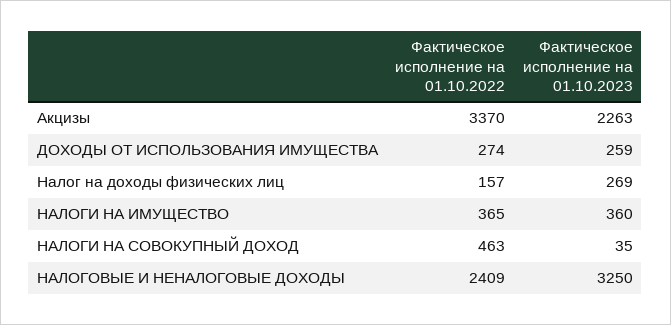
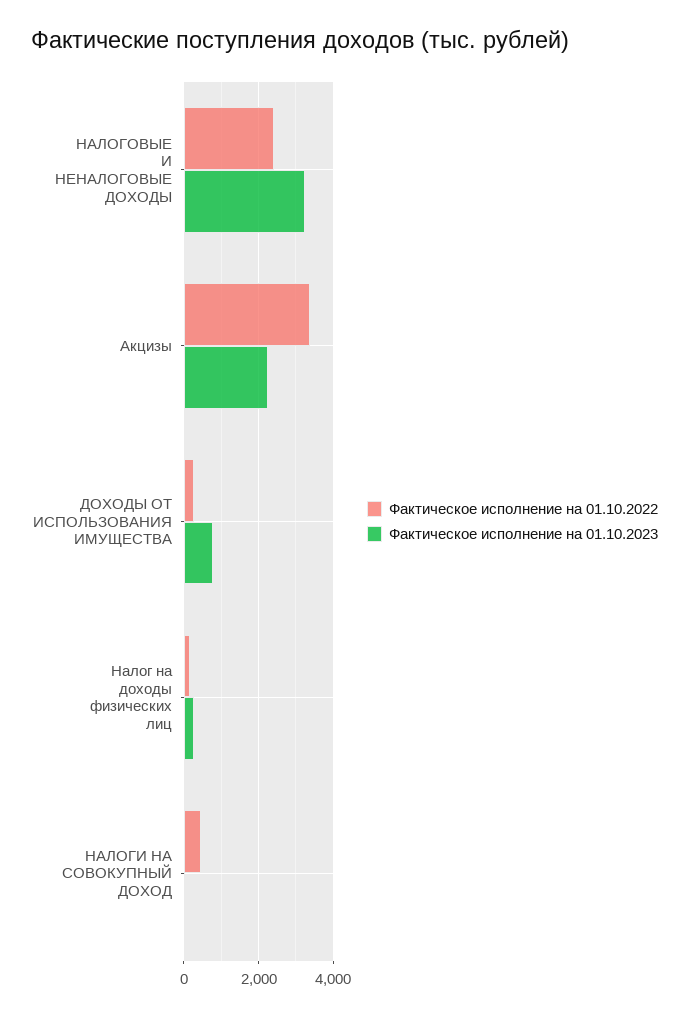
  {
    "Фактическое исполнение на 01.10.2022": {
      "Акцизы": 3370,
      "ДОХОДЫ ОТ ИСПОЛЬЗОВАНИЯ ИМУЩЕСТВА": 274,
      "Налог на доходы физических лиц": 157,
-     "НАЛОГИ НА ИМУЩЕСТВО": 365,
      "НАЛОГИ НА СОВОКУПНЫЙ ДОХОД": 463,
      "НАЛОГОВЫЕ И НЕНАЛОГОВЫЕ ДОХОДЫ": 2409
    },
    "Фактическое исполнение на 01.10.2023": {
      "Акцизы": 2263,
-     "ДОХОДЫ ОТ ИСПОЛЬЗОВАНИЯ ИМУЩЕСТВА": 259,
+     "ДОХОДЫ ОТ ИСПОЛЬЗОВАНИЯ ИМУЩЕСТВА": 800,
      "Налог на доходы физических лиц": 269,
-     "НАЛОГИ НА ИМУЩЕСТВО": 360,
      "НАЛОГИ НА СОВОКУПНЫЙ ДОХОД": 35,
      "НАЛОГОВЫЕ И НЕНАЛОГОВЫЕ ДОХОДЫ": 3250
    }
  }

